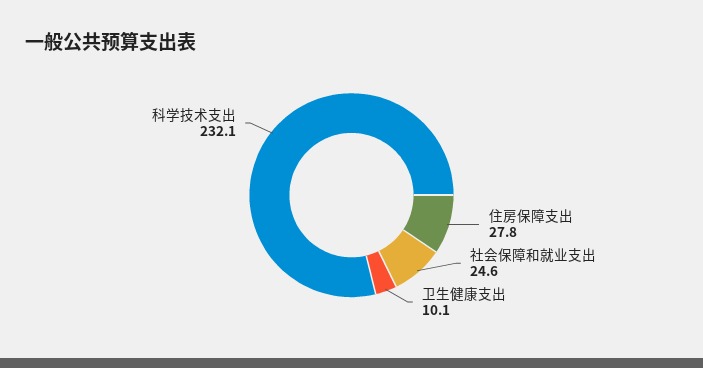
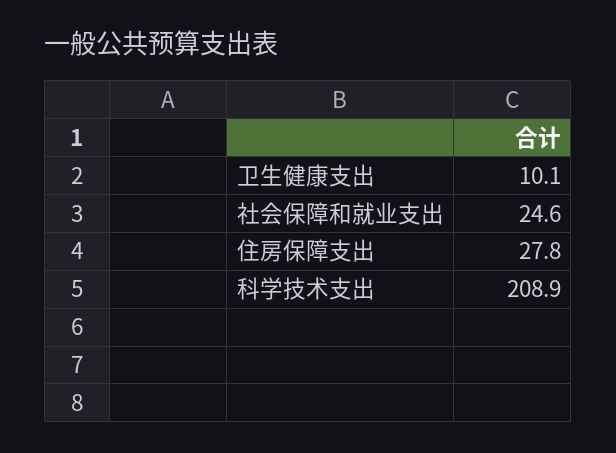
  {
    "住房保障支出": 27.8,
    "社会保障和就业支出": 24.6,
    "卫生健康支出": 10.1,
-   "科学技术支出": 232.1
+   "科学技术支出": 208.9
  }

